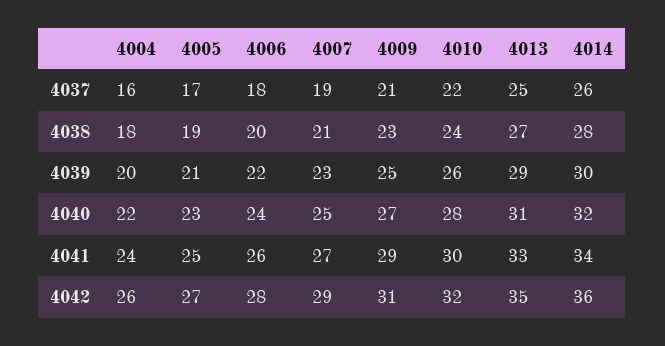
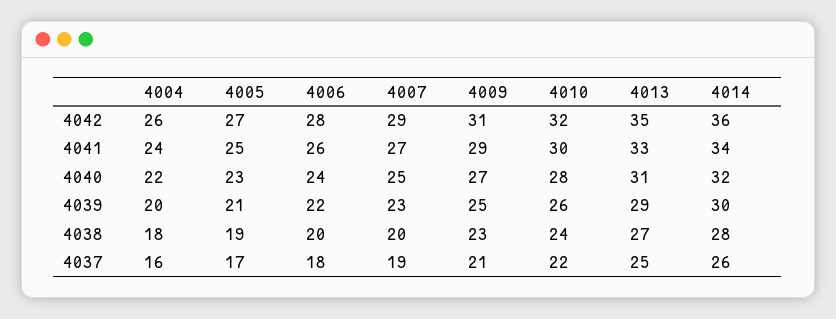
  {
    "4004": {
      "4037": 16,
      "4038": 18,
      "4039": 20,
      "4040": 22,
      "4041": 24,
      "4042": 26
    },
    "4005": {
      "4037": 17,
      "4038": 19,
      "4039": 21,
      "4040": 23,
      "4041": 25,
      "4042": 27
    },
    "4006": {
      "4037": 18,
      "4038": 20,
      "4039": 22,
      "4040": 24,
      "4041": 26,
      "4042": 28
    },
    "4007": {
      "4037": 19,
-     "4038": 21,
+     "4038": 20,
      "4039": 23,
      "4040": 25,
      "4041": 27,
      "4042": 29
    },
    "4009": {
      "4037": 21,
      "4038": 23,
      "4039": 25,
      "4040": 27,
      "4041": 29,
      "4042": 31
    },
    "4010": {
      "4037": 22,
      "4038": 24,
      "4039": 26,
      "4040": 28,
      "4041": 30,
      "4042": 32
    },
    "4013": {
      "4037": 25,
      "4038": 27,
      "4039": 29,
      "4040": 31,
      "4041": 33,
      "4042": 35
    },
    "4014": {
      "4037": 26,
      "4038": 28,
      "4039": 30,
      "4040": 32,
      "4041": 34,
      "4042": 36
    }
  }

